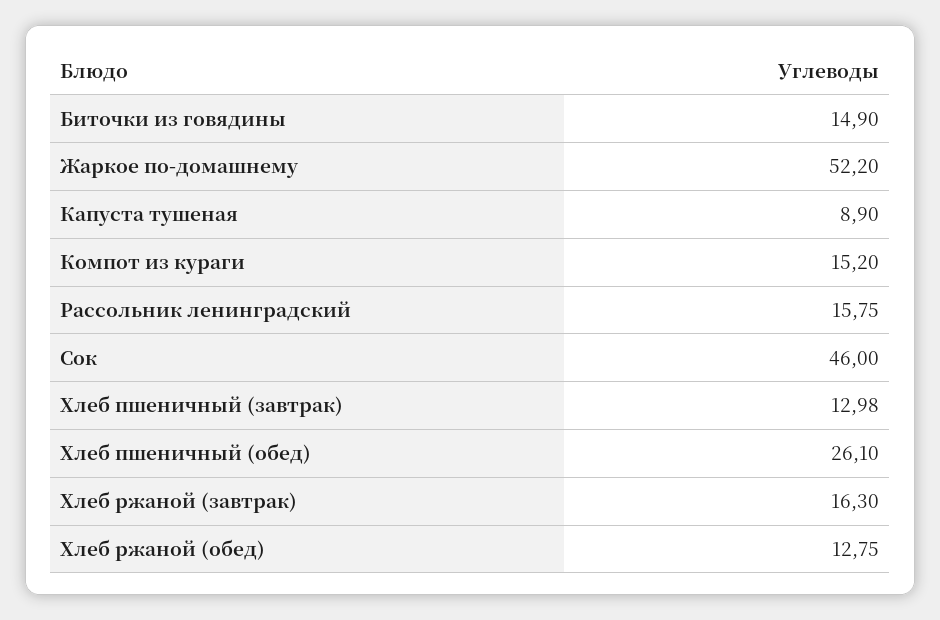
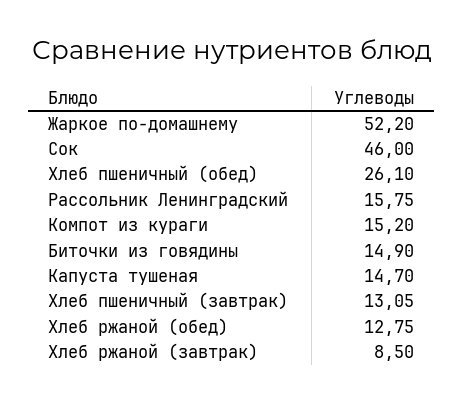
  {
    "Биточки из говядины": 14.9,
    "Жаркое по-домашнему": 52.2,
-   "Капуста тушеная": 8.9,
+   "Капуста тушеная": 14.7,
    "Компот из кураги": 15.2,
    "Рассольник ленинградский": 15.75,
    "Сок": 46,
-   "Хлеб пшеничный (завтрак)": 12.98,
+   "Хлеб пшеничный (завтрак)": 13.05,
    "Хлеб пшеничный (обед)": 26.1,
-   "Хлеб ржаной (завтрак)": 16.3,
+   "Хлеб ржаной (завтрак)": 8.5,
    "Хлеб ржаной (обед)": 12.75
  }

